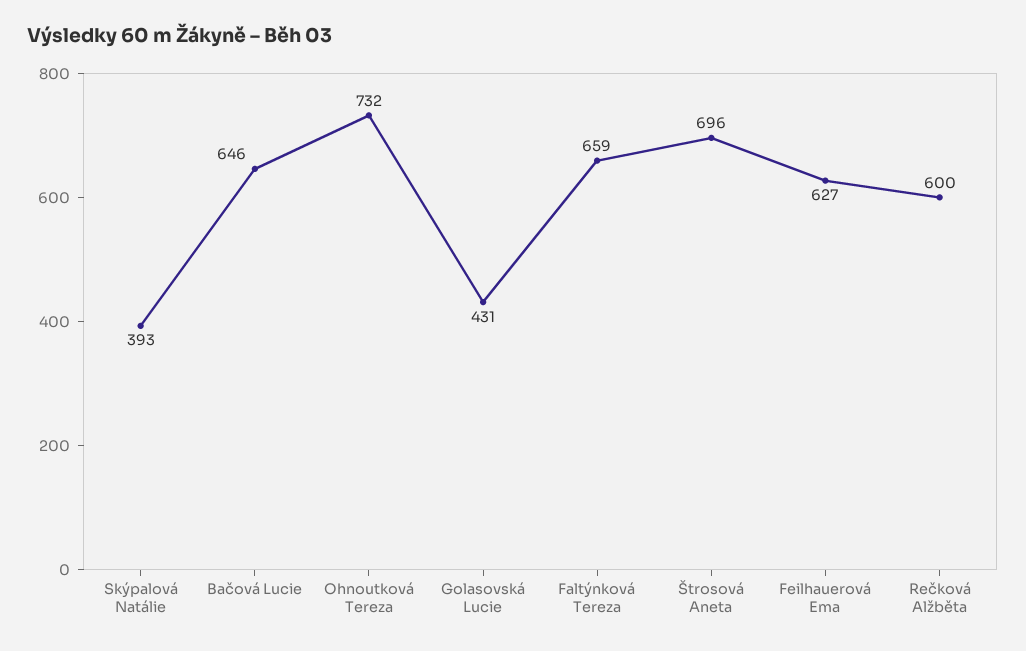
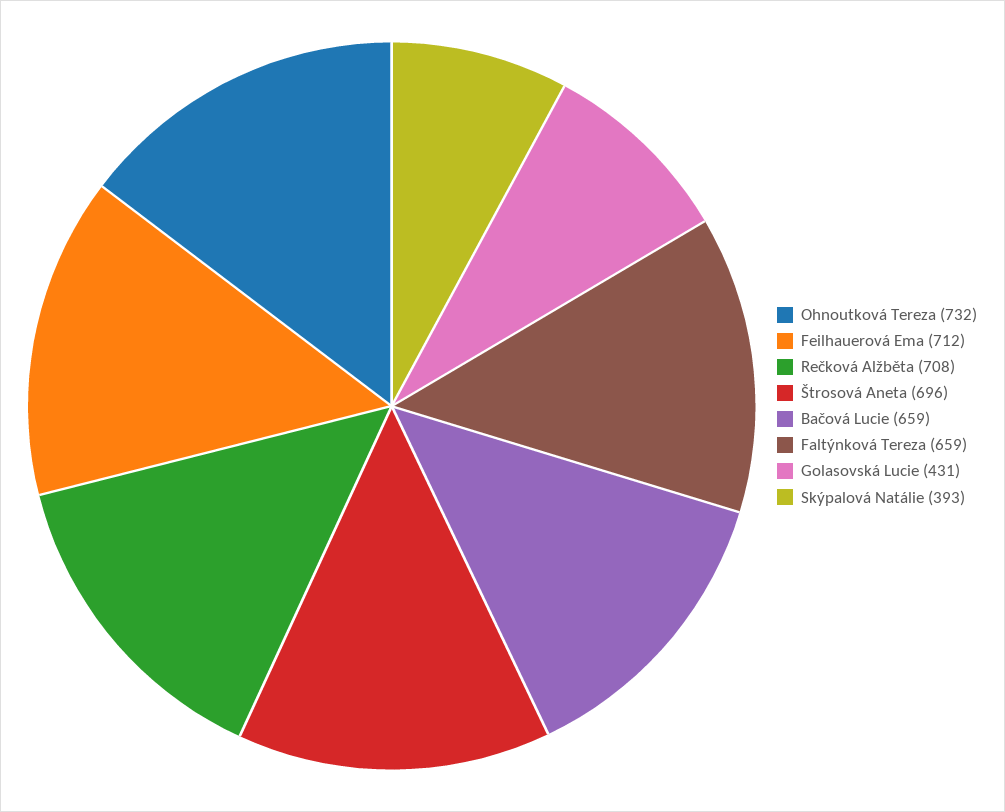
  {
    "Skýpalová Natálie": 393,
-   "Bačová Lucie": 646,
+   "Bačová Lucie": 659,
    "Ohnoutková Tereza": 732,
    "Golasovská Lucie": 431,
    "Faltýnková Tereza": 659,
    "Štrosová Aneta": 696,
-   "Feilhauerová Ema": 627,
+   "Feilhauerová Ema": 712,
-   "Rečková Alžběta": 600
+   "Rečková Alžběta": 708
  }

